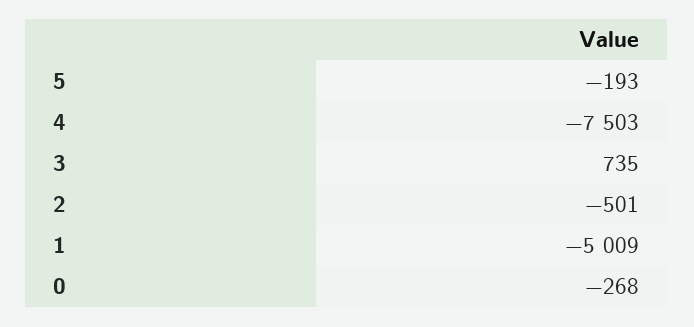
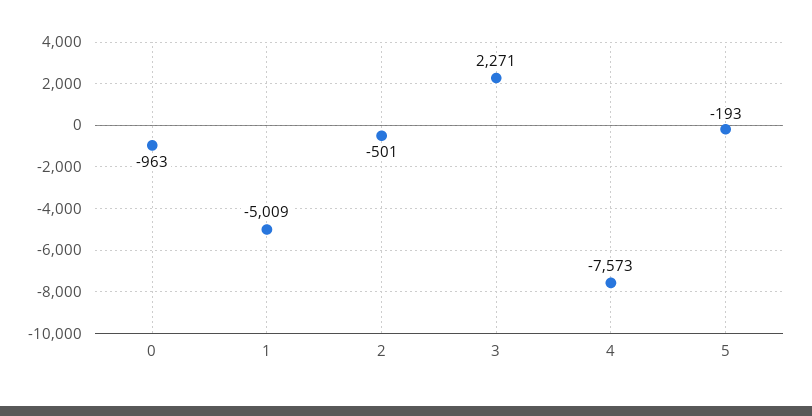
  {
    "5": -193,
-   "4": -7503,
+   "4": -7573,
-   "3": 735,
+   "3": 2271,
    "2": -501,
    "1": -5009,
-   "0": -268
+   "0": -963
  }

